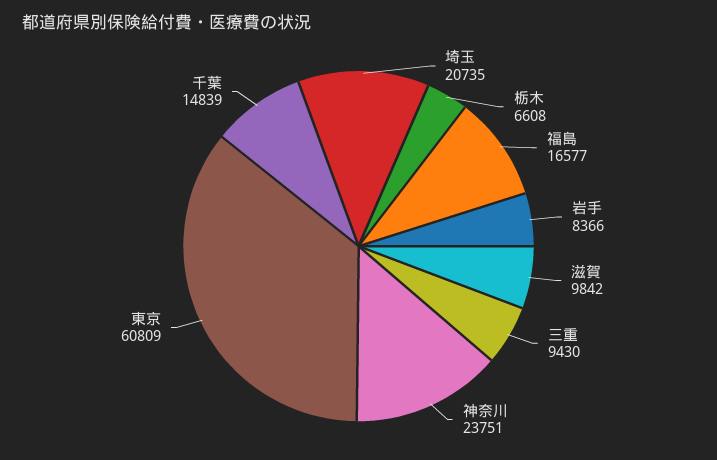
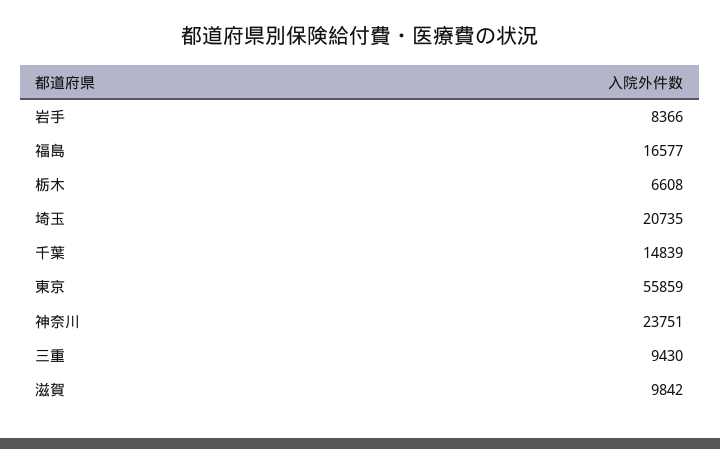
  {
    "埼玉": 20735,
    "栃木": 6608,
    "福島": 16577,
    "岩手": 8366,
    "滋賀": 9842,
    "三重": 9430,
    "神奈川": 23751,
-   "東京": 60809,
+   "東京": 55859,
    "千葉": 14839
  }

